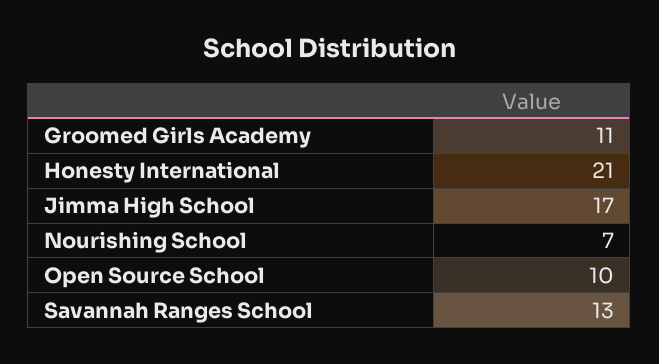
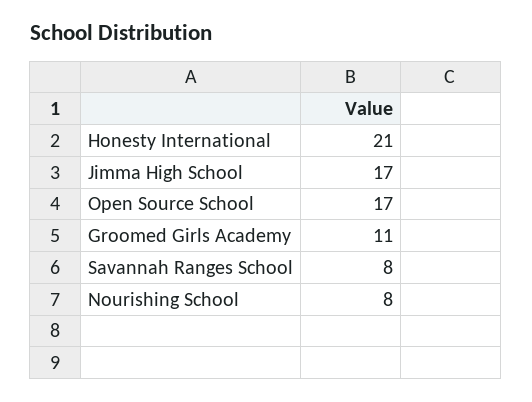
  {
    "Groomed Girls Academy": 11,
    "Honesty International": 21,
    "Jimma High School": 17,
-   "Nourishing School": 7,
+   "Nourishing School": 8,
-   "Open Source School": 10,
+   "Open Source School": 17,
-   "Savannah Ranges School": 13
+   "Savannah Ranges School": 8
  }

